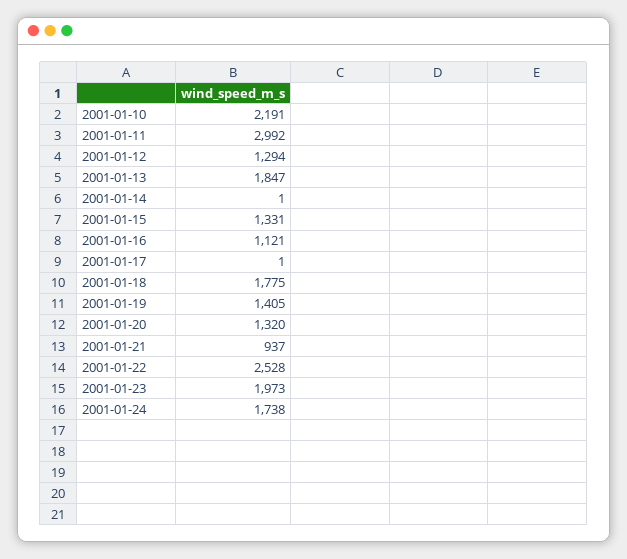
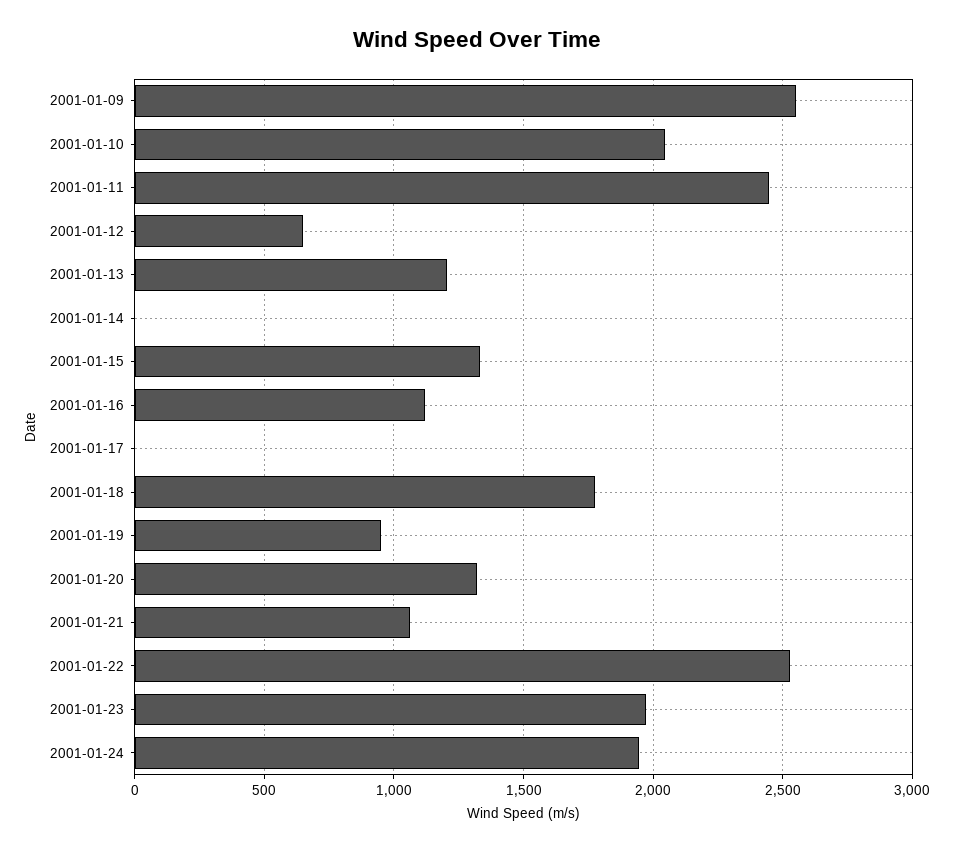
  {
-   "2001-01-10": 2191,
+   "2001-01-10": 2050,
-   "2001-01-11": 2992,
+   "2001-01-11": 2450,
-   "2001-01-12": 1294,
+   "2001-01-12": 650,
-   "2001-01-13": 1847,
+   "2001-01-13": 1200,
    "2001-01-14": 1,
    "2001-01-15": 1331,
    "2001-01-16": 1121,
    "2001-01-17": 1,
    "2001-01-18": 1775,
-   "2001-01-19": 1405,
+   "2001-01-19": 950,
    "2001-01-20": 1320,
-   "2001-01-21": 937,
+   "2001-01-21": 1050,
    "2001-01-22": 2528,
    "2001-01-23": 1973,
-   "2001-01-24": 1738
+   "2001-01-24": 1950,
+   "2001-01-09": 2550
  }

